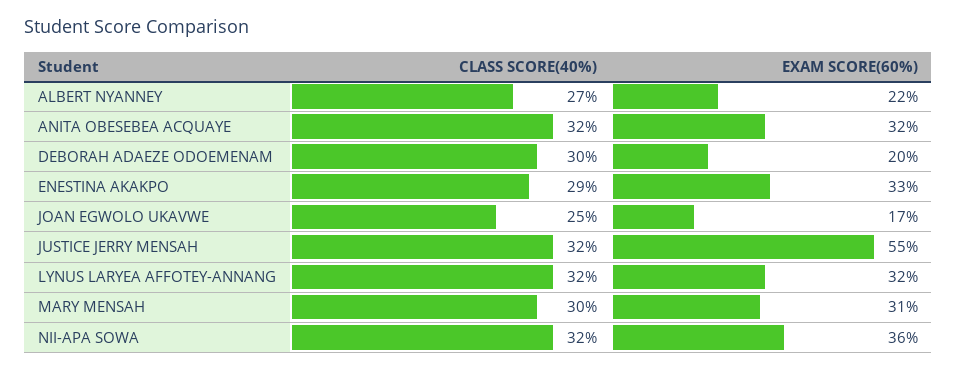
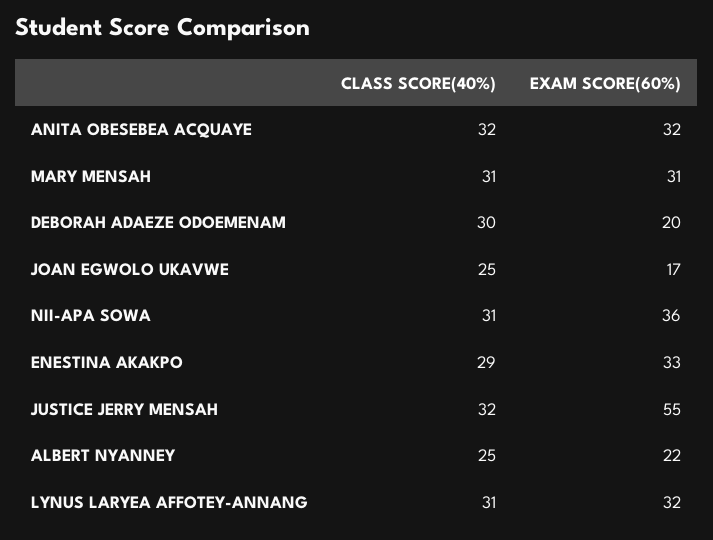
  {
    "CLASS SCORE(40%)": {
-     "ALBERT NYANNEY": 27,
+     "ALBERT NYANNEY": 25,
      "ANITA OBESEBEA ACQUAYE": 32,
      "DEBORAH ADAEZE ODOEMENAM": 30,
      "ENESTINA AKAKPO": 29,
      "JOAN EGWOLO UKAVWE": 25,
      "JUSTICE JERRY MENSAH": 32,
-     "LYNUS LARYEA AFFOTEY-ANNANG": 32,
+     "LYNUS LARYEA AFFOTEY-ANNANG": 31,
-     "MARY MENSAH": 30,
+     "MARY MENSAH": 31,
-     "NII-APA SOWA": 32
+     "NII-APA SOWA": 31
    },
    "EXAM SCORE(60%)": {
      "ALBERT NYANNEY": 22,
      "ANITA OBESEBEA ACQUAYE": 32,
      "DEBORAH ADAEZE ODOEMENAM": 20,
      "ENESTINA AKAKPO": 33,
      "JOAN EGWOLO UKAVWE": 17,
      "JUSTICE JERRY MENSAH": 55,
      "LYNUS LARYEA AFFOTEY-ANNANG": 32,
      "MARY MENSAH": 31,
      "NII-APA SOWA": 36
    }
  }

